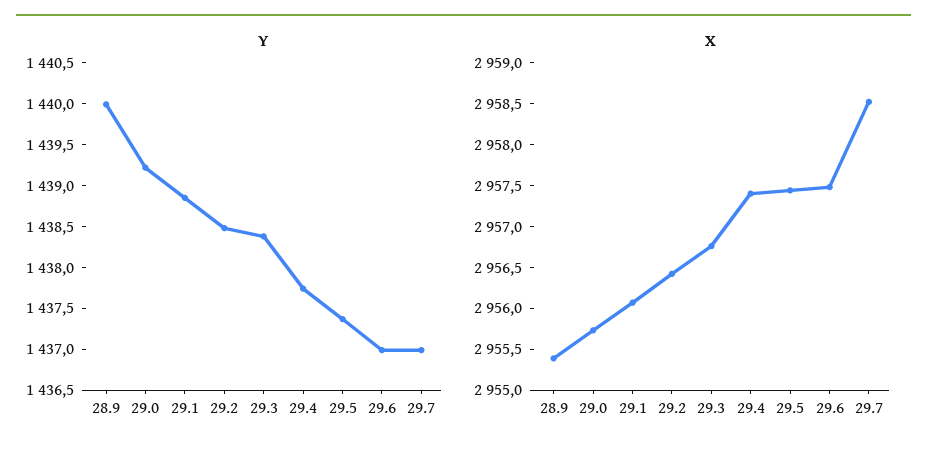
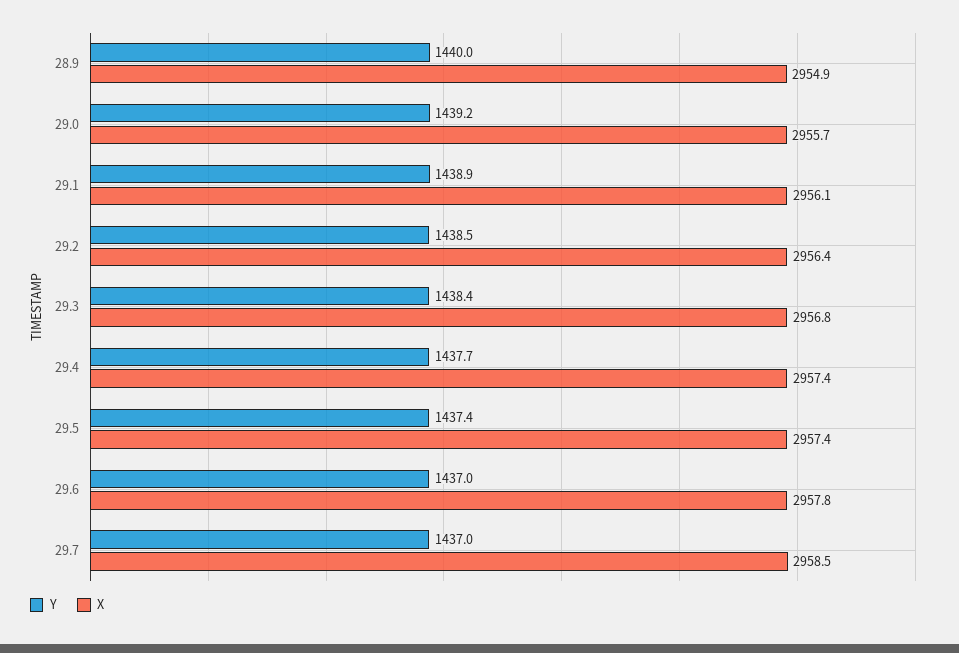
  {
    "Y": {
      "28.9": 1440,
      "29.0": 1439.2,
      "29.1": 1438.9,
      "29.2": 1438.5,
      "29.3": 1438.4,
      "29.4": 1437.7,
      "29.5": 1437.4,
      "29.6": 1437,
      "29.7": 1437
    },
    "X": {
-     "28.9": 2955.4,
+     "28.9": 2954.9,
      "29.0": 2955.7,
      "29.1": 2956.1,
      "29.2": 2956.4,
      "29.3": 2956.8,
      "29.4": 2957.4,
      "29.5": 2957.4,
-     "29.6": 2957.5,
+     "29.6": 2957.8,
      "29.7": 2958.5
    }
  }

